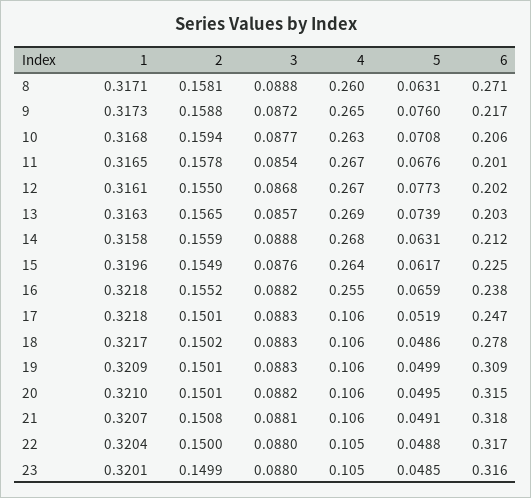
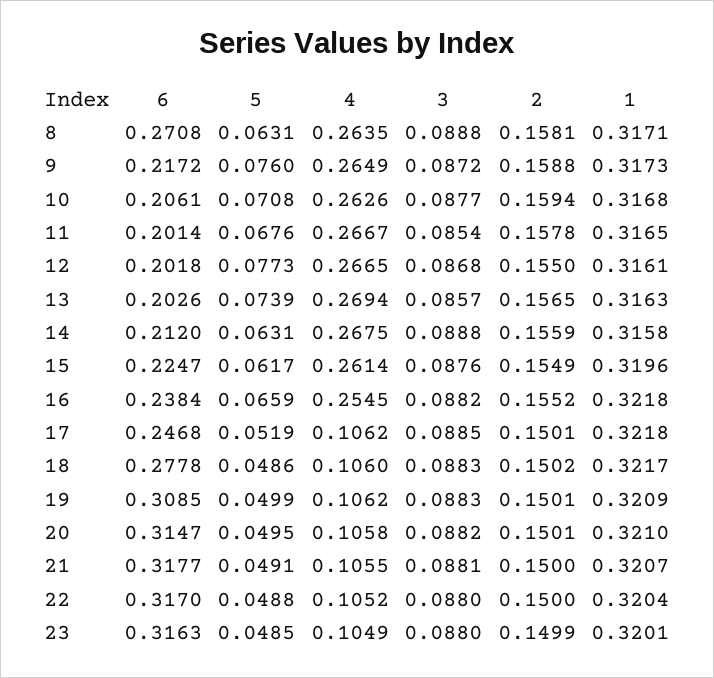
  {
    "1": {
      "8": 0.3171,
      "9": 0.3173,
      "10": 0.3168,
      "11": 0.3165,
      "12": 0.3161,
      "13": 0.3163,
      "14": 0.3158,
      "15": 0.3196,
      "16": 0.3218,
      "17": 0.3218,
      "18": 0.3217,
      "19": 0.3209,
      "20": 0.321,
      "21": 0.3207,
      "22": 0.3204,
      "23": 0.3201
    },
    "2": {
      "8": 0.1581,
      "9": 0.1588,
      "10": 0.1594,
      "11": 0.1578,
      "12": 0.155,
      "13": 0.1565,
      "14": 0.1559,
      "15": 0.1549,
      "16": 0.1552,
      "17": 0.1501,
      "18": 0.1502,
      "19": 0.1501,
      "20": 0.1501,
-     "21": 0.1508,
+     "21": 0.15,
      "22": 0.15,
      "23": 0.1499
    },
    "3": {
      "8": 0.0888,
      "9": 0.0872,
      "10": 0.0877,
      "11": 0.0854,
      "12": 0.0868,
      "13": 0.0857,
      "14": 0.0888,
      "15": 0.0876,
      "16": 0.0882,
-     "17": 0.0883,
+     "17": 0.0885,
      "18": 0.0883,
      "19": 0.0883,
      "20": 0.0882,
      "21": 0.0881,
      "22": 0.088,
      "23": 0.088
    },
    "4": {
-     "8": 0.26,
+     "8": 0.2635,
      "9": 0.2649,
      "10": 0.2626,
      "11": 0.2667,
      "12": 0.2665,
      "13": 0.2694,
      "14": 0.2675,
-     "15": 0.264,
+     "15": 0.2614,
      "16": 0.2545,
      "17": 0.1062,
      "18": 0.106,
      "19": 0.1062,
      "20": 0.1058,
      "21": 0.1055,
      "22": 0.1052,
      "23": 0.1049
    },
    "5": {
      "8": 0.0631,
      "9": 0.076,
      "10": 0.0708,
      "11": 0.0676,
      "12": 0.0773,
      "13": 0.0739,
      "14": 0.0631,
      "15": 0.0617,
      "16": 0.0659,
      "17": 0.0519,
      "18": 0.0486,
      "19": 0.0499,
      "20": 0.0495,
      "21": 0.0491,
      "22": 0.0488,
      "23": 0.0485
    },
    "6": {
      "8": 0.2708,
      "9": 0.2172,
      "10": 0.2061,
      "11": 0.2014,
      "12": 0.2018,
      "13": 0.2026,
      "14": 0.212,
      "15": 0.2247,
      "16": 0.2384,
      "17": 0.2468,
      "18": 0.2778,
      "19": 0.3085,
      "20": 0.3147,
      "21": 0.3177,
      "22": 0.317,
      "23": 0.3163
    }
  }

